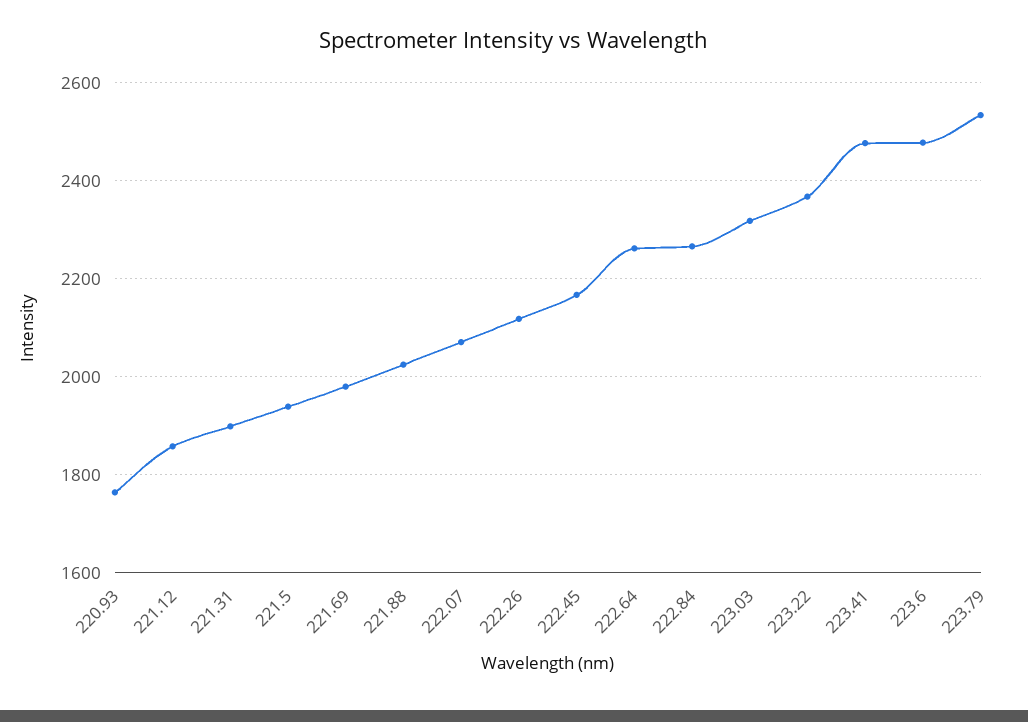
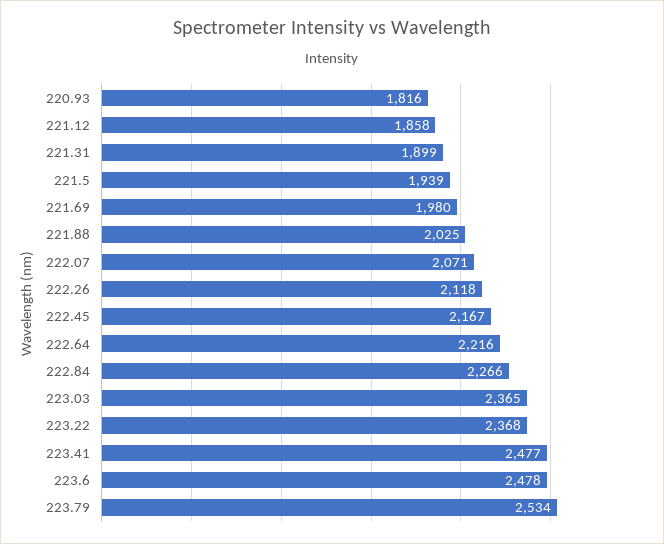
  {
-   "220.93": 1760,
+   "220.93": 1816,
    "221.12": 1858,
    "221.31": 1899,
    "221.5": 1939,
    "221.69": 1980,
    "221.88": 2025,
    "222.07": 2071,
    "222.26": 2118,
    "222.45": 2167,
-   "222.64": 2260,
+   "222.64": 2216,
    "222.84": 2266,
-   "223.03": 2320,
+   "223.03": 2365,
    "223.22": 2368,
    "223.41": 2477,
    "223.6": 2478,
    "223.79": 2534
  }

